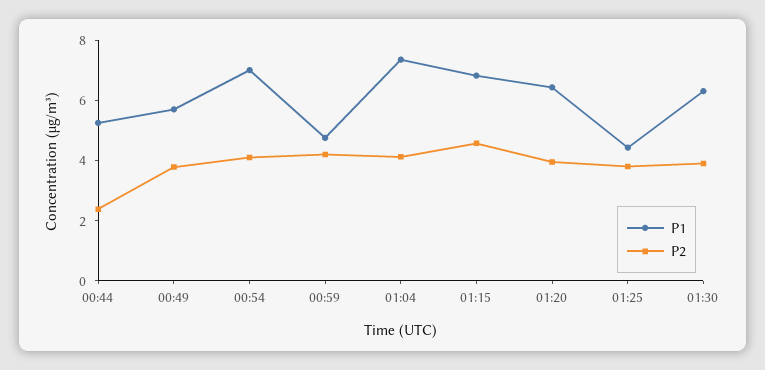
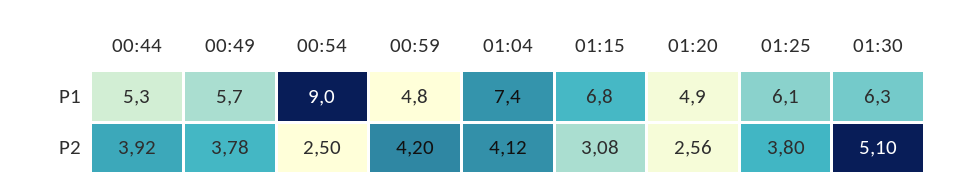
  {
    "P1": {
      "00:44": 5.3,
      "00:49": 5.7,
-     "00:54": 7,
+     "00:54": 9,
      "00:59": 4.8,
      "01:04": 7.4,
      "01:15": 6.8,
-     "01:20": 6.5,
+     "01:20": 4.9,
-     "01:25": 4.5,
+     "01:25": 6.1,
      "01:30": 6.3
    },
    "P2": {
-     "00:44": 2.5,
+     "00:44": 3.92,
      "00:49": 3.78,
-     "00:54": 4,
+     "00:54": 2.5,
      "00:59": 4.2,
      "01:04": 4.12,
-     "01:15": 4.5,
+     "01:15": 3.08,
-     "01:20": 4,
+     "01:20": 2.56,
      "01:25": 3.8,
-     "01:30": 4
+     "01:30": 5.1
    }
  }

